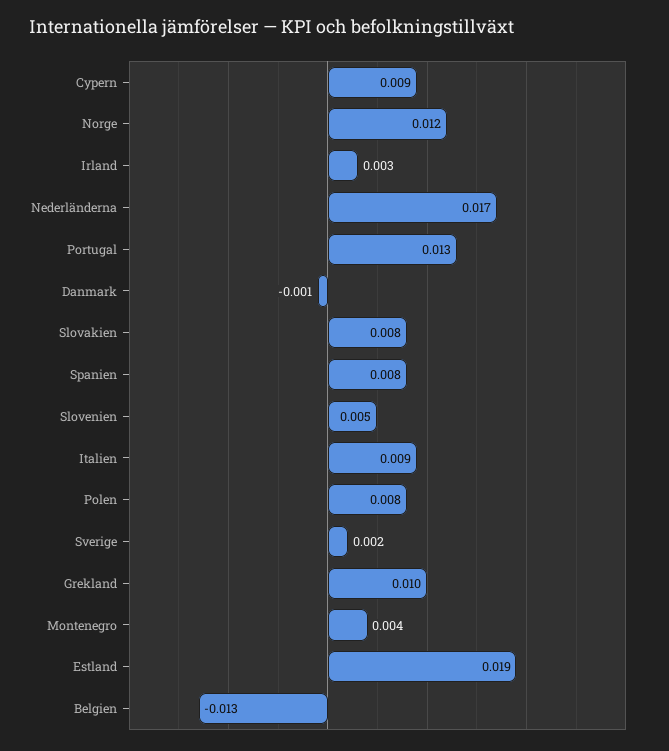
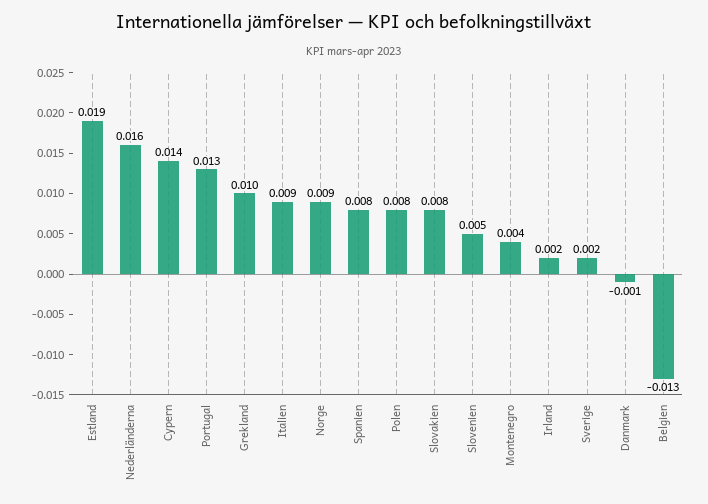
  {
-   "Cypern": 0.009,
+   "Cypern": 0.014,
-   "Norge": 0.012,
+   "Norge": 0.009,
-   "Irland": 0.003,
+   "Irland": 0.002,
-   "Nederländerna": 0.017,
+   "Nederländerna": 0.016,
    "Portugal": 0.013,
    "Danmark": -0.001,
    "Slovakien": 0.008,
    "Spanien": 0.008,
    "Slovenien": 0.005,
    "Italien": 0.009,
    "Polen": 0.008,
    "Sverige": 0.002,
    "Grekland": 0.01,
    "Montenegro": 0.004,
    "Estland": 0.019,
    "Belgien": -0.013
  }

